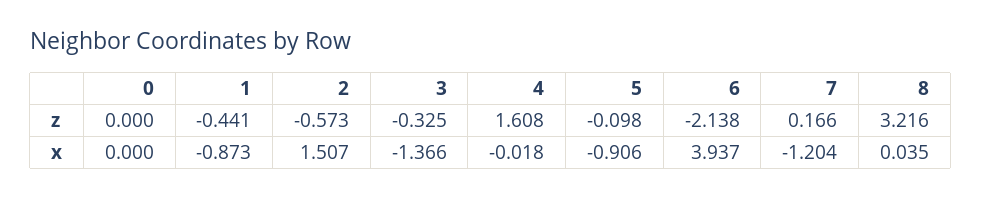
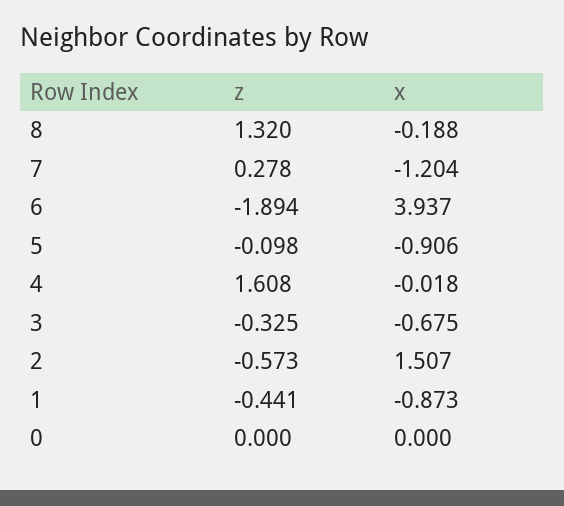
  {
    "0": {
      "z": 0,
      "x": 0
    },
    "1": {
      "z": -0.441,
      "x": -0.873
    },
    "2": {
      "z": -0.573,
      "x": 1.507
    },
    "3": {
      "z": -0.325,
-     "x": -1.366
+     "x": -0.675
    },
    "4": {
      "z": 1.608,
      "x": -0.018
    },
    "5": {
      "z": -0.098,
      "x": -0.906
    },
    "6": {
-     "z": -2.138,
+     "z": -1.894,
      "x": 3.937
    },
    "7": {
-     "z": 0.166,
+     "z": 0.278,
      "x": -1.204
    },
    "8": {
-     "z": 3.216,
+     "z": 1.32,
-     "x": 0.035
+     "x": -0.188
    }
  }

